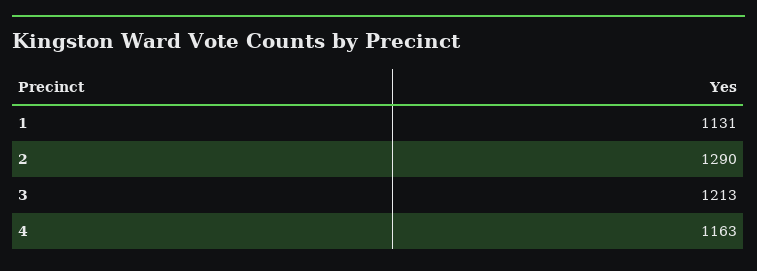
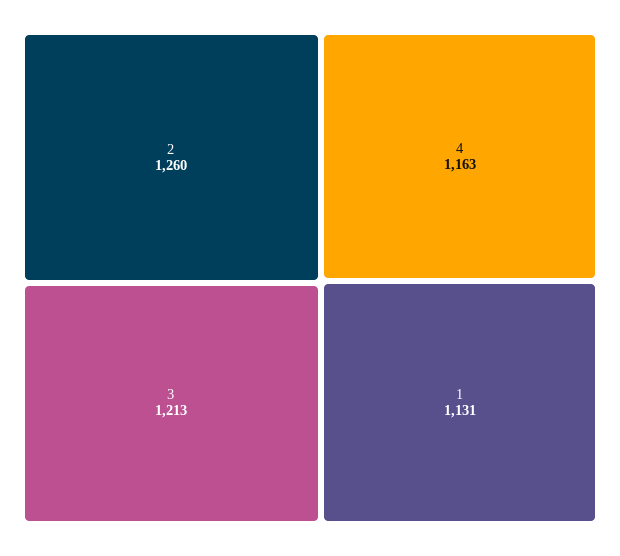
  {
    "1": 1131,
-   "2": 1290,
+   "2": 1260,
    "3": 1213,
    "4": 1163
  }

